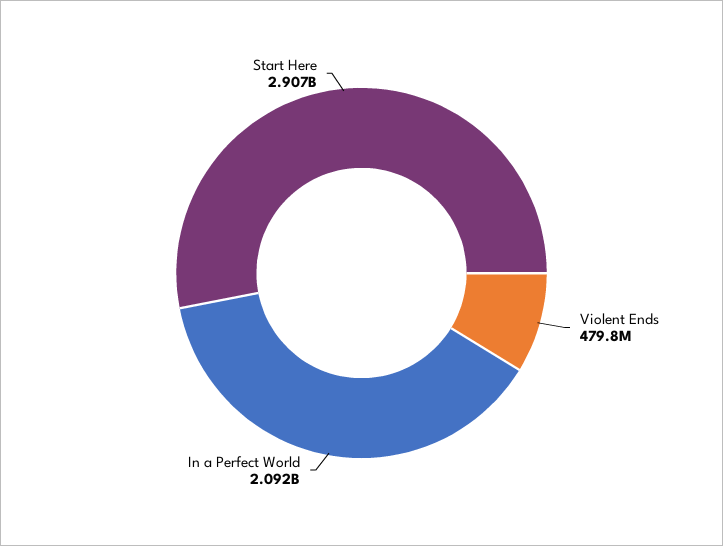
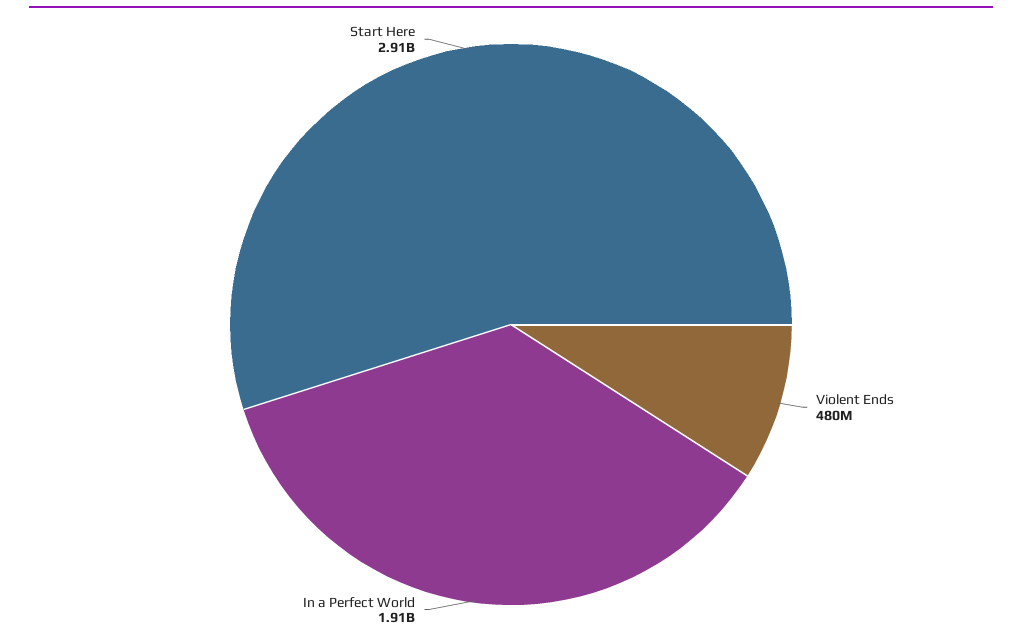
  {
    "Violent Ends": 479800000,
-   "In a Perfect World": 2092000000,
+   "In a Perfect World": 1910000000,
    "Start Here": 2907000000
  }

